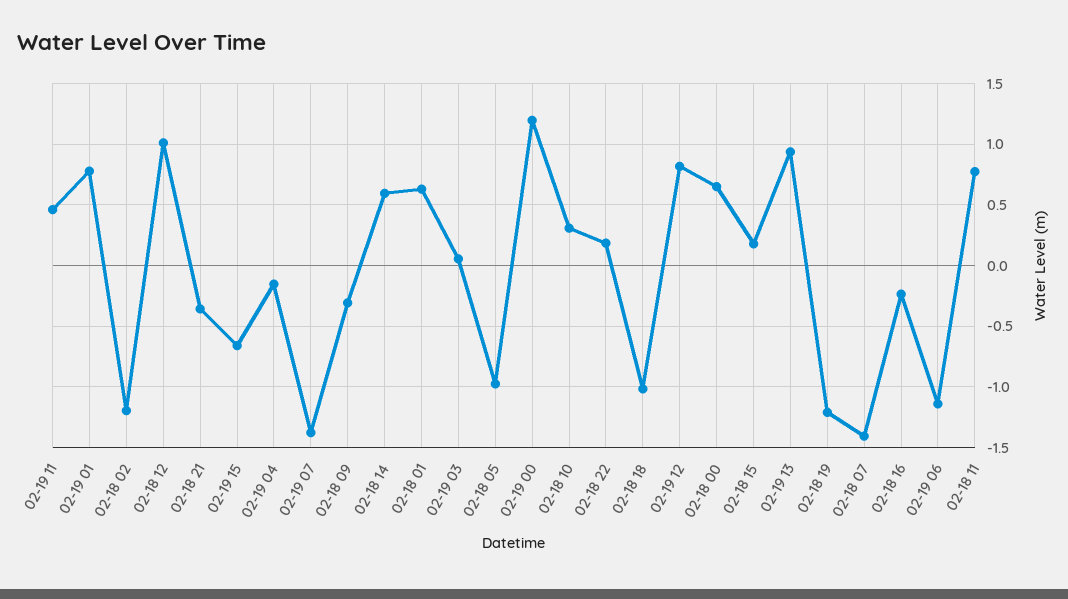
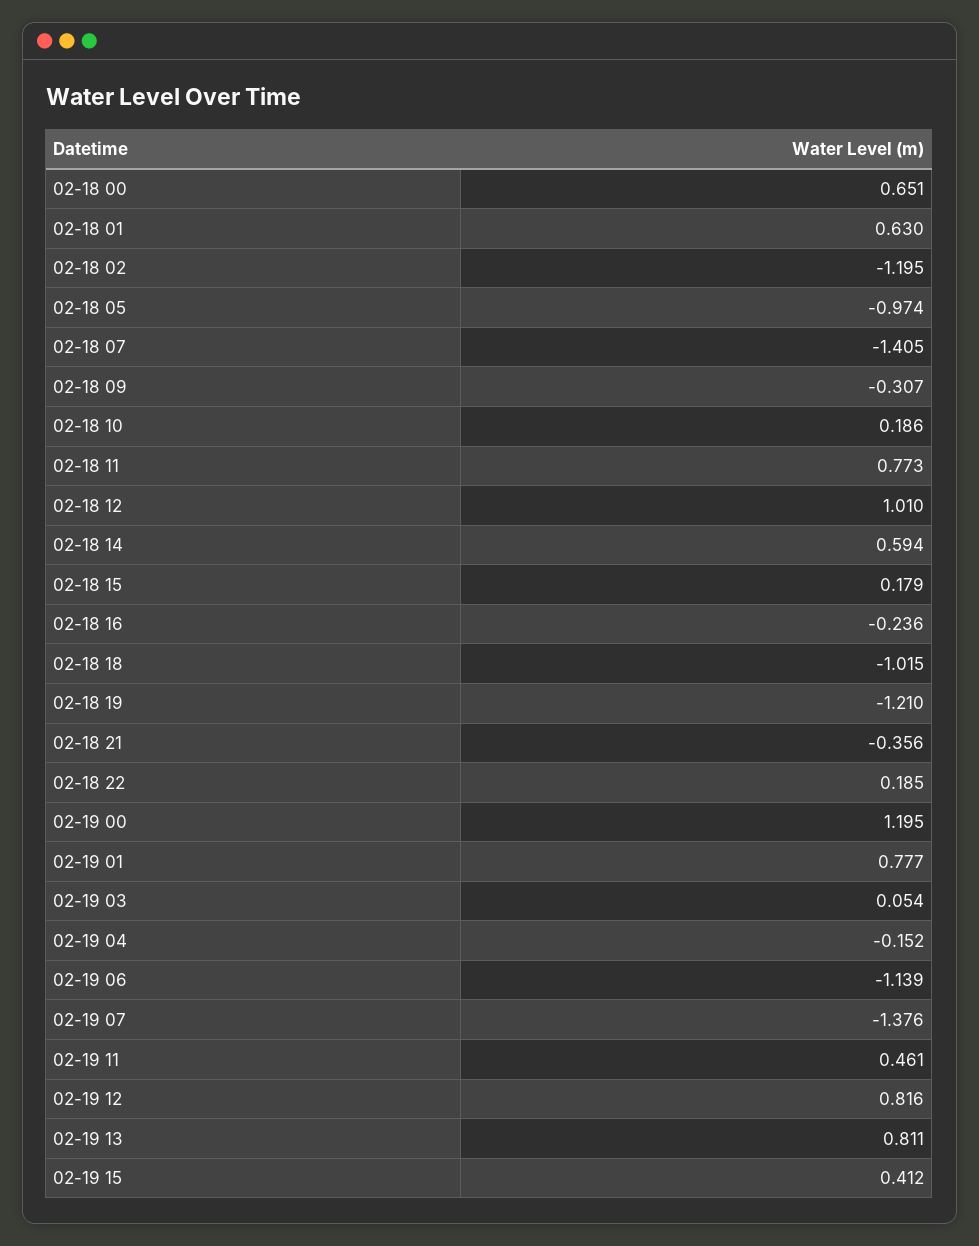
  {
    "02-19 11": 0.461,
    "02-19 01": 0.777,
    "02-18 02": -1.195,
    "02-18 12": 1.01,
    "02-18 21": -0.356,
-   "02-19 15": -0.65,
+   "02-19 15": 0.412,
    "02-19 04": -0.152,
    "02-19 07": -1.376,
    "02-18 09": -0.307,
    "02-18 14": 0.594,
    "02-18 01": 0.63,
    "02-19 03": 0.054,
    "02-18 05": -0.974,
    "02-19 00": 1.195,
-   "02-18 10": 0.3,
+   "02-18 10": 0.186,
    "02-18 22": 0.185,
    "02-18 18": -1.015,
    "02-19 12": 0.816,
    "02-18 00": 0.651,
    "02-18 15": 0.179,
-   "02-19 13": 0.95,
+   "02-19 13": 0.811,
    "02-18 19": -1.21,
    "02-18 07": -1.405,
    "02-18 16": -0.236,
    "02-19 06": -1.139,
    "02-18 11": 0.773
  }

